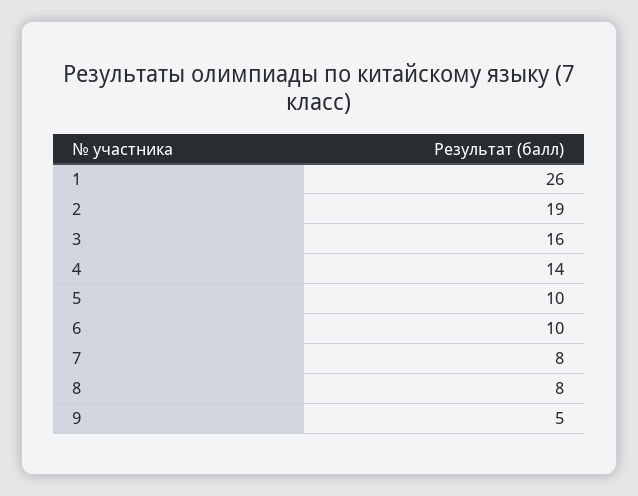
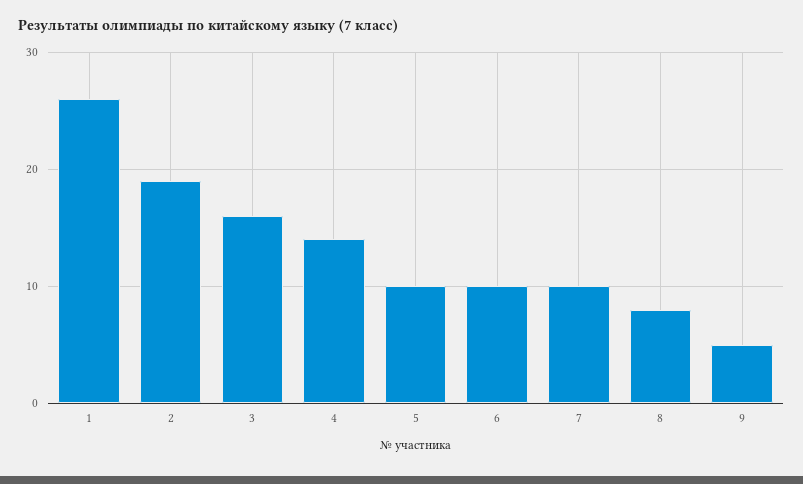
  {
    "1": 26,
    "2": 19,
    "3": 16,
    "4": 14,
    "5": 10,
    "6": 10,
-   "7": 8,
+   "7": 10,
    "8": 8,
    "9": 5
  }

